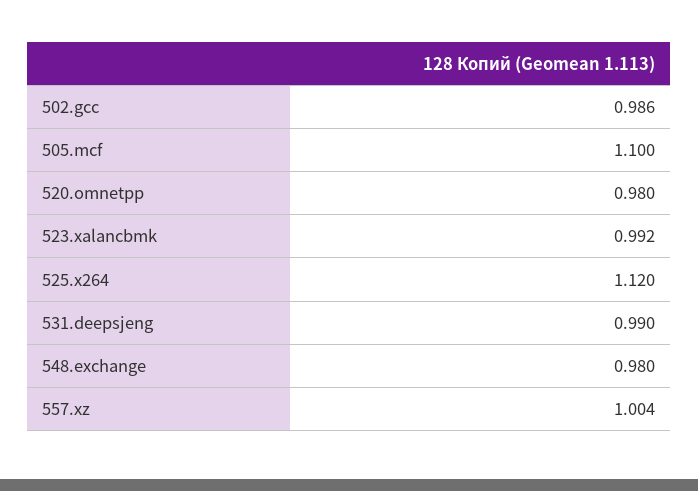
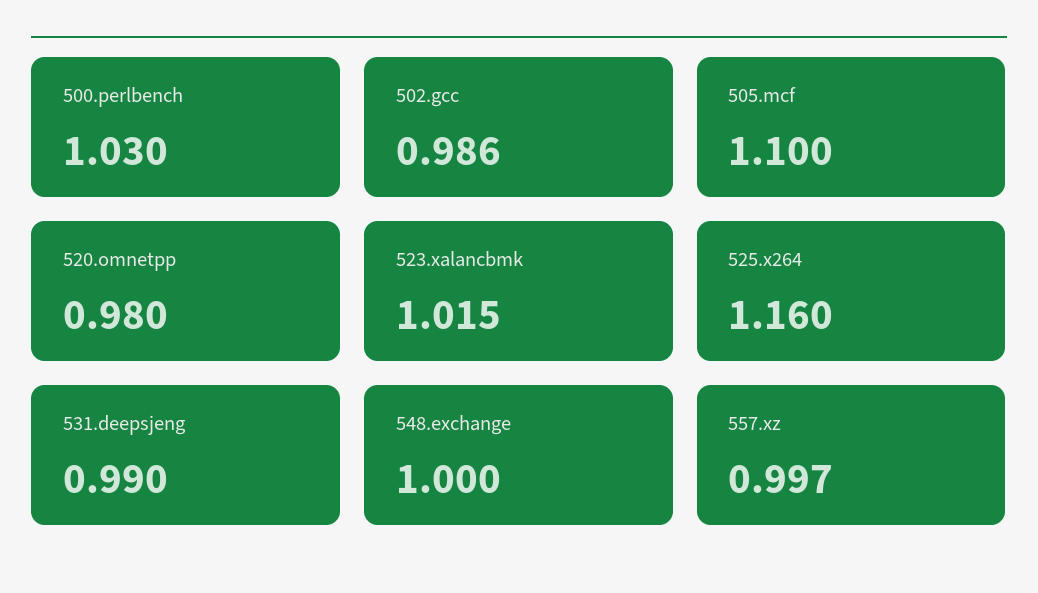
  {
    "502.gcc": 0.986,
    "505.mcf": 1.1,
    "520.omnetpp": 0.98,
-   "523.xalancbmk": 0.992,
+   "523.xalancbmk": 1.015,
-   "525.x264": 1.12,
+   "525.x264": 1.16,
    "531.deepsjeng": 0.99,
-   "548.exchange": 0.98,
+   "548.exchange": 1,
-   "557.xz": 1.004
+   "557.xz": 0.997,
+   "500.perlbench": 1.03
  }

